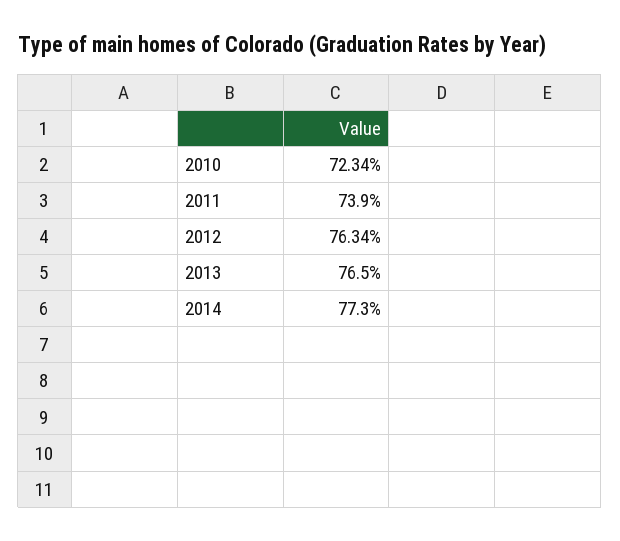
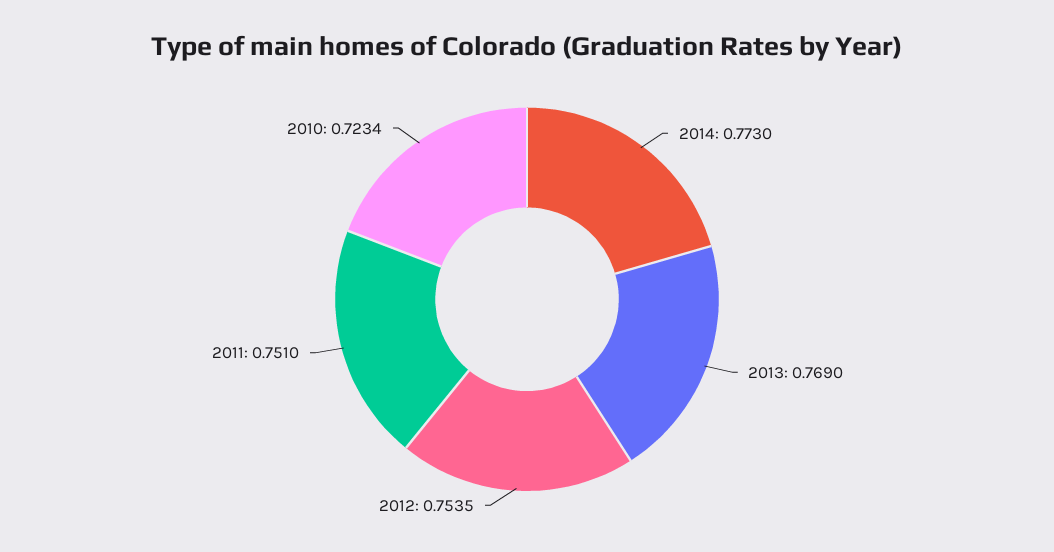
  {
    "2010": 0.7234,
-   "2011": 0.739,
+   "2011": 0.751,
-   "2012": 0.7634,
+   "2012": 0.7535,
-   "2013": 0.765,
+   "2013": 0.769,
    "2014": 0.773
  }

